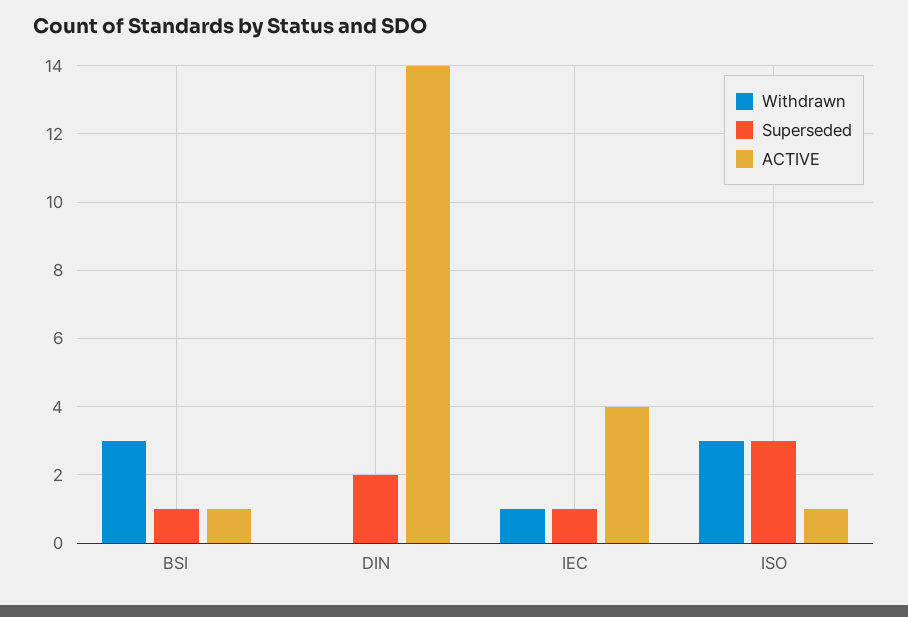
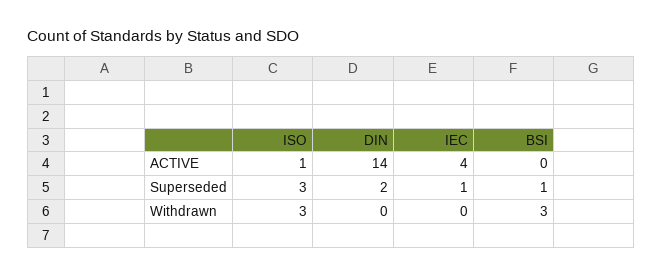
  {
    "Withdrawn": {
      "BSI": 3,
      "DIN": 0,
-     "IEC": 1,
+     "IEC": 0,
      "ISO": 3
    },
    "Superseded": {
      "BSI": 1,
      "DIN": 2,
      "IEC": 1,
      "ISO": 3
    },
    "ACTIVE": {
-     "BSI": 1,
+     "BSI": 0,
      "DIN": 14,
      "IEC": 4,
      "ISO": 1
    }
  }

